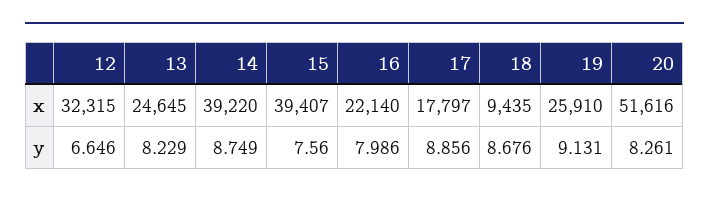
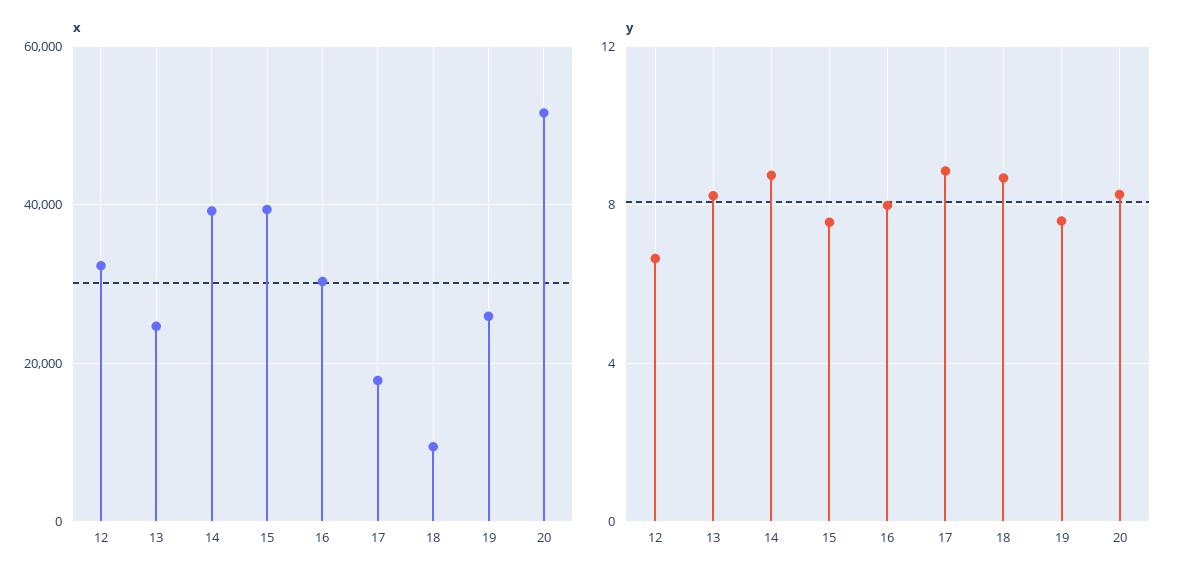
  {
    "x": {
      "12": 32315,
      "13": 24645,
      "14": 39220,
      "15": 39407,
-     "16": 22140,
+     "16": 30000,
      "17": 17797,
      "18": 9435,
      "19": 25910,
      "20": 51616
    },
    "y": {
      "12": 6.646,
      "13": 8.229,
      "14": 8.749,
      "15": 7.56,
      "16": 7.986,
      "17": 8.856,
      "18": 8.676,
-     "19": 9.131,
+     "19": 7.5,
      "20": 8.261
    }
  }

